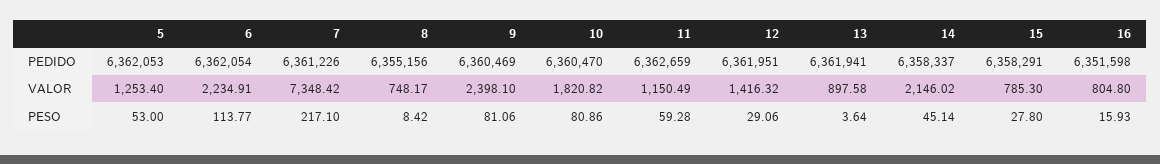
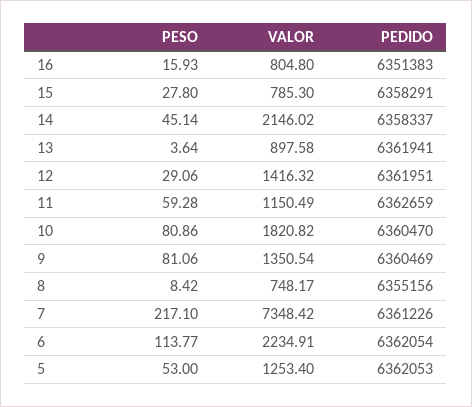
  {
    "5": {
      "PEDIDO": 6362053,
      "VALOR": 1253.4,
      "PESO": 53
    },
    "6": {
      "PEDIDO": 6362054,
      "VALOR": 2234.91,
      "PESO": 113.77
    },
    "7": {
      "PEDIDO": 6361226,
      "VALOR": 7348.42,
      "PESO": 217.1
    },
    "8": {
      "PEDIDO": 6355156,
      "VALOR": 748.17,
      "PESO": 8.42
    },
    "9": {
      "PEDIDO": 6360469,
-     "VALOR": 2398.1,
+     "VALOR": 1350.54,
      "PESO": 81.06
    },
    "10": {
      "PEDIDO": 6360470,
      "VALOR": 1820.82,
      "PESO": 80.86
    },
    "11": {
      "PEDIDO": 6362659,
      "VALOR": 1150.49,
      "PESO": 59.28
    },
    "12": {
      "PEDIDO": 6361951,
      "VALOR": 1416.32,
      "PESO": 29.06
    },
    "13": {
      "PEDIDO": 6361941,
      "VALOR": 897.58,
      "PESO": 3.64
    },
    "14": {
      "PEDIDO": 6358337,
      "VALOR": 2146.02,
      "PESO": 45.14
    },
    "15": {
      "PEDIDO": 6358291,
      "VALOR": 785.3,
      "PESO": 27.8
    },
    "16": {
-     "PEDIDO": 6351598,
+     "PEDIDO": 6351383,
      "VALOR": 804.8,
      "PESO": 15.93
    }
  }

